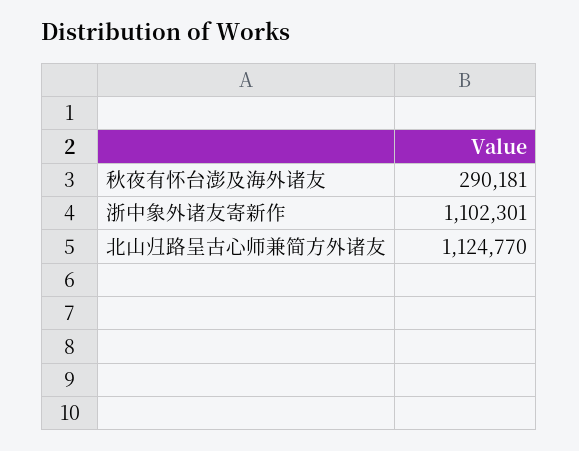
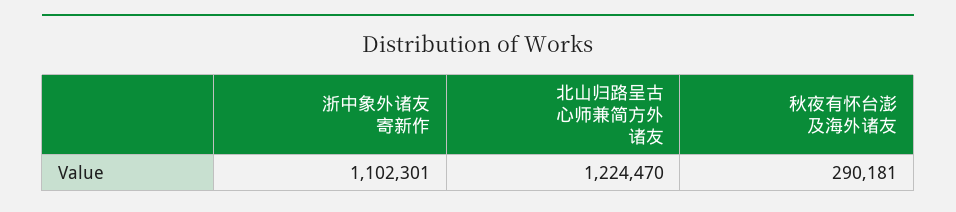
  {
    "秋夜有怀台澎及海外诸友": 290181,
    "浙中象外诸友寄新作": 1102301,
-   "北山归路呈古心师兼简方外诸友": 1124770
+   "北山归路呈古心师兼简方外诸友": 1224470
  }

